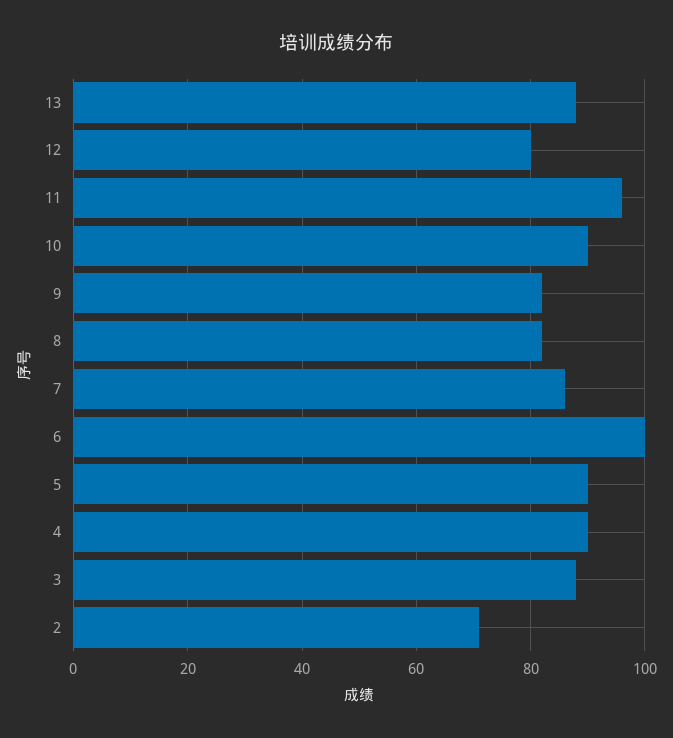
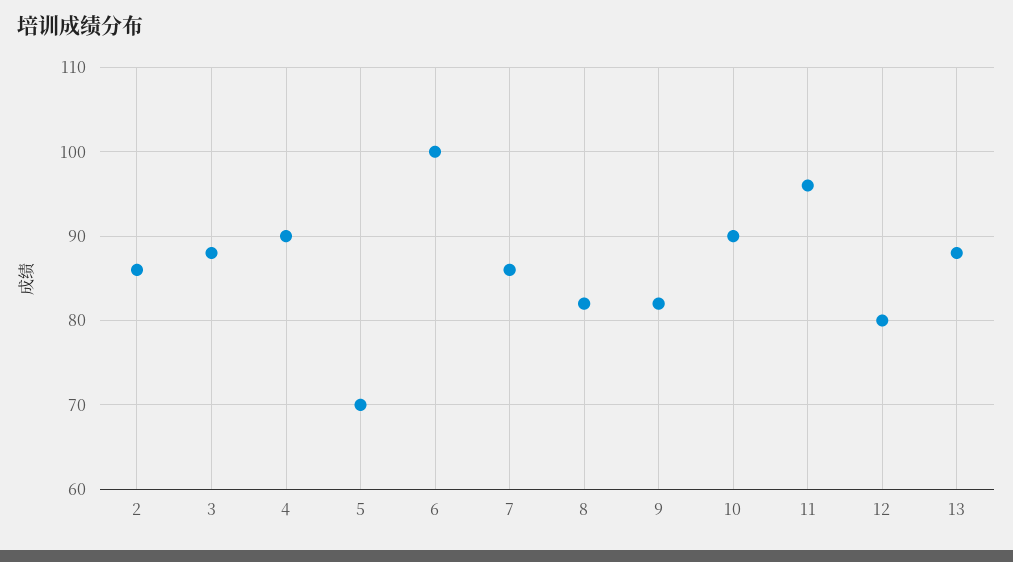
  {
    "13": 88,
    "12": 80,
    "11": 96,
    "10": 90,
    "9": 82,
    "8": 82,
    "7": 86,
    "6": 100,
-   "5": 90,
+   "5": 70,
    "4": 90,
    "3": 88,
-   "2": 70
+   "2": 86
  }

